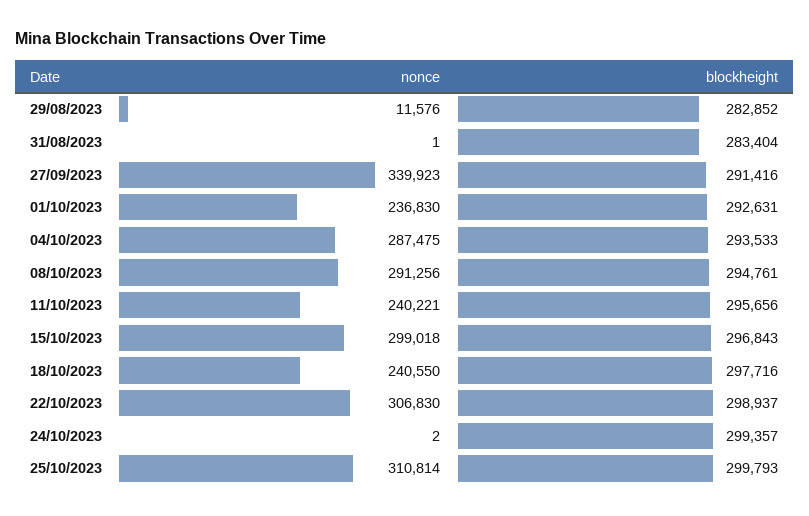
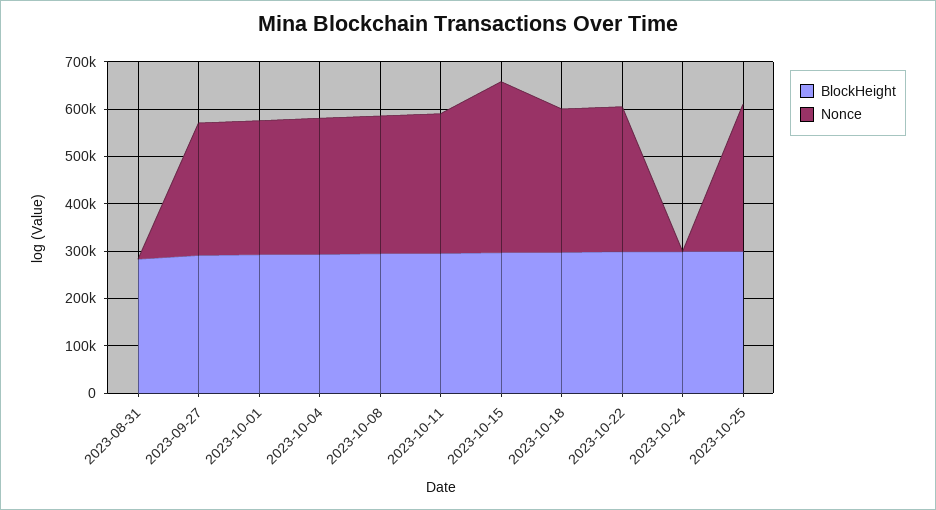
  {
    "nonce": {
-     "29/08/2023": 11576,
      "31/08/2023": 1,
-     "27/09/2023": 339923,
+     "27/09/2023": 280000,
-     "01/10/2023": 236830,
+     "01/10/2023": 280000,
      "04/10/2023": 287475,
      "08/10/2023": 291256,
-     "11/10/2023": 240221,
+     "11/10/2023": 300000,
-     "15/10/2023": 299018,
+     "15/10/2023": 360000,
-     "18/10/2023": 240550,
+     "18/10/2023": 300000,
      "22/10/2023": 306830,
      "24/10/2023": 2,
      "25/10/2023": 310814
    },
    "blockheight": {
-     "29/08/2023": 282852,
      "31/08/2023": 283404,
      "27/09/2023": 291416,
      "01/10/2023": 292631,
      "04/10/2023": 293533,
      "08/10/2023": 294761,
      "11/10/2023": 295656,
      "15/10/2023": 296843,
      "18/10/2023": 297716,
      "22/10/2023": 298937,
      "24/10/2023": 299357,
      "25/10/2023": 299793
    }
  }

